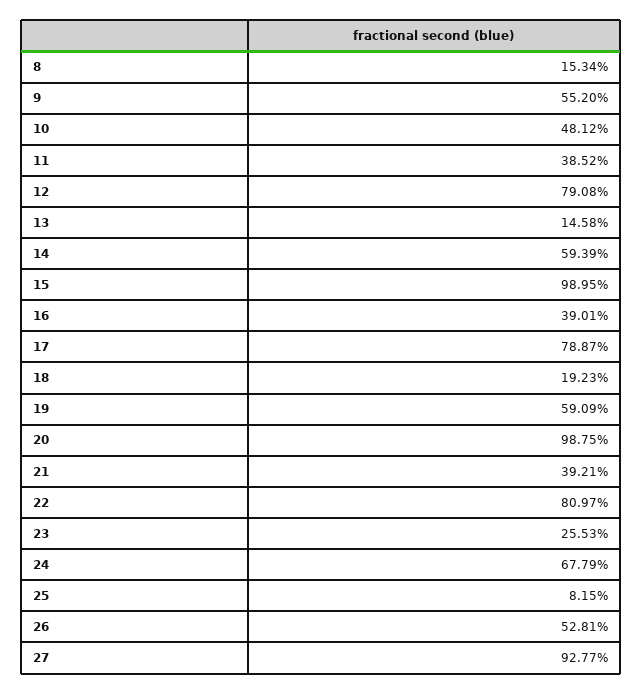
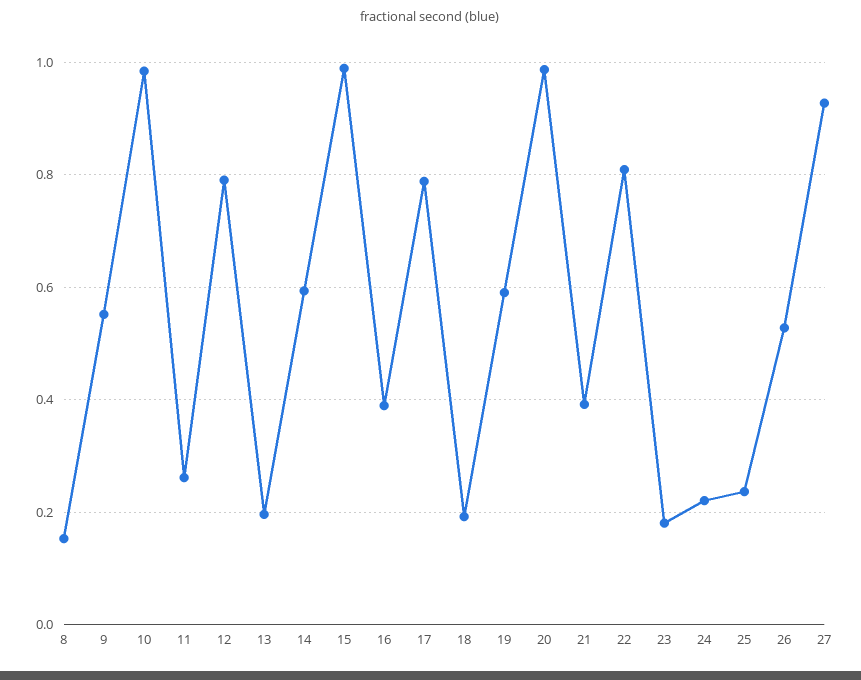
  {
    "8": 0.1534,
    "9": 0.552,
-   "10": 0.4812,
+   "10": 0.98,
-   "11": 0.3852,
+   "11": 0.26,
    "12": 0.7908,
-   "13": 0.1458,
+   "13": 0.2,
    "14": 0.5939,
    "15": 0.9895,
    "16": 0.3901,
    "17": 0.7887,
    "18": 0.1923,
    "19": 0.5909,
    "20": 0.9875,
    "21": 0.3921,
    "22": 0.8097,
-   "23": 0.2553,
+   "23": 0.18,
-   "24": 0.6779,
+   "24": 0.22,
-   "25": 0.0815,
+   "25": 0.24,
    "26": 0.5281,
    "27": 0.9277
  }

